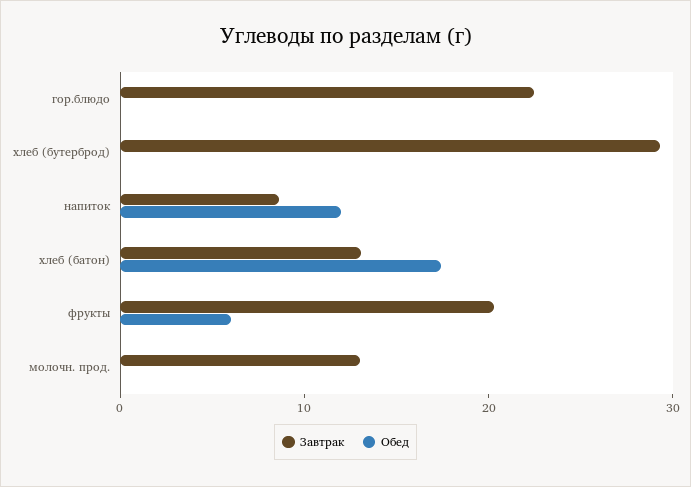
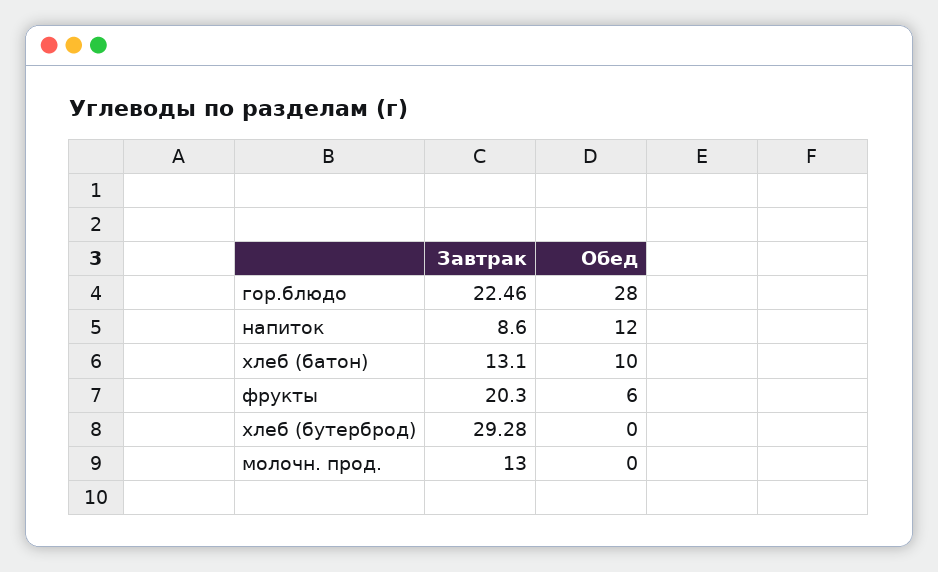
  {
    "Завтрак": {
      "гор.блюдо": 22.46,
      "хлеб (бутерброд)": 29.28,
      "напиток": 8.6,
      "хлеб (батон)": 13.1,
      "фрукты": 20.3,
      "молочн. прод.": 13
    },
    "Обед": {
-     "гор.блюдо": 0,
+     "гор.блюдо": 28,
      "хлеб (бутерброд)": 0,
      "напиток": 12,
-     "хлеб (батон)": 18,
+     "хлеб (батон)": 10,
      "фрукты": 6,
      "молочн. прод.": 0
    }
  }

